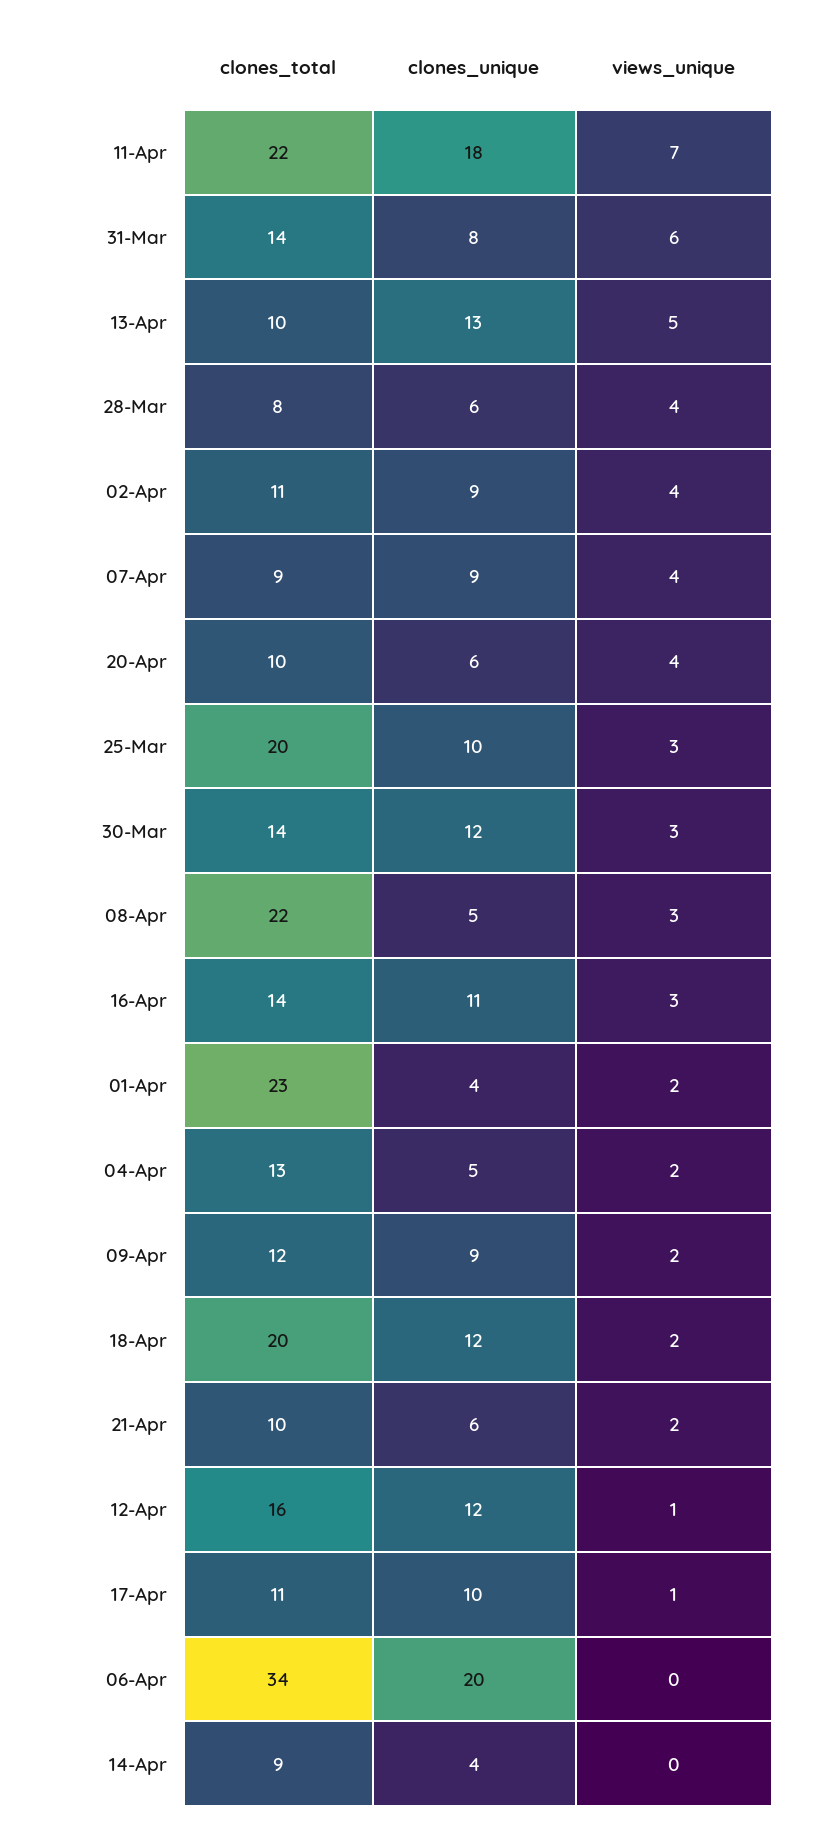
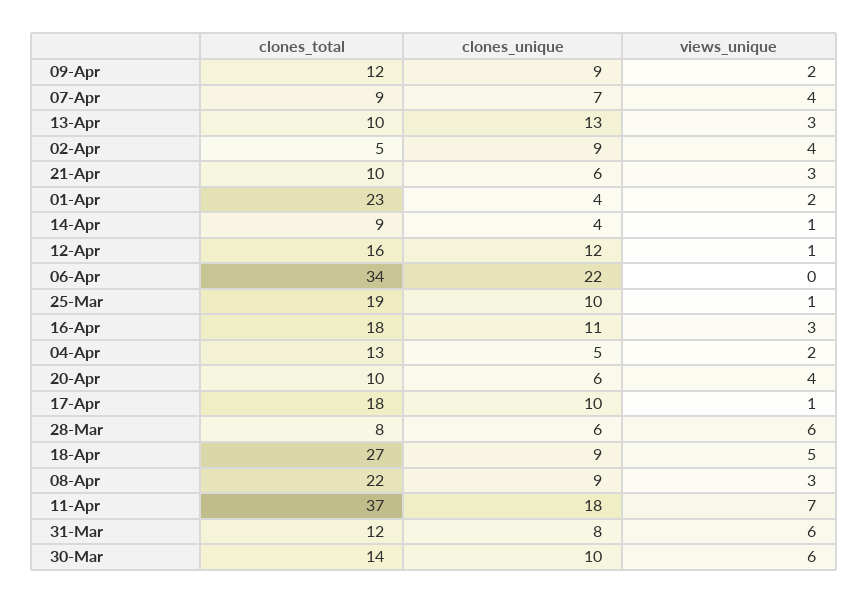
  {
    "clones_total": {
-     "11-Apr": 22,
+     "11-Apr": 37,
-     "31-Mar": 14,
+     "31-Mar": 12,
      "13-Apr": 10,
      "28-Mar": 8,
-     "02-Apr": 11,
+     "02-Apr": 5,
      "07-Apr": 9,
      "20-Apr": 10,
-     "25-Mar": 20,
+     "25-Mar": 19,
      "30-Mar": 14,
      "08-Apr": 22,
-     "16-Apr": 14,
+     "16-Apr": 18,
      "01-Apr": 23,
      "04-Apr": 13,
      "09-Apr": 12,
-     "18-Apr": 20,
+     "18-Apr": 27,
      "21-Apr": 10,
      "12-Apr": 16,
-     "17-Apr": 11,
+     "17-Apr": 18,
      "06-Apr": 34,
      "14-Apr": 9
    },
    "clones_unique": {
      "11-Apr": 18,
      "31-Mar": 8,
      "13-Apr": 13,
      "28-Mar": 6,
      "02-Apr": 9,
-     "07-Apr": 9,
+     "07-Apr": 7,
      "20-Apr": 6,
      "25-Mar": 10,
-     "30-Mar": 12,
+     "30-Mar": 10,
-     "08-Apr": 5,
+     "08-Apr": 9,
      "16-Apr": 11,
      "01-Apr": 4,
      "04-Apr": 5,
      "09-Apr": 9,
-     "18-Apr": 12,
+     "18-Apr": 9,
      "21-Apr": 6,
      "12-Apr": 12,
      "17-Apr": 10,
-     "06-Apr": 20,
+     "06-Apr": 22,
      "14-Apr": 4
    },
    "views_unique": {
      "11-Apr": 7,
      "31-Mar": 6,
-     "13-Apr": 5,
+     "13-Apr": 3,
-     "28-Mar": 4,
+     "28-Mar": 6,
      "02-Apr": 4,
      "07-Apr": 4,
      "20-Apr": 4,
-     "25-Mar": 3,
+     "25-Mar": 1,
-     "30-Mar": 3,
+     "30-Mar": 6,
      "08-Apr": 3,
      "16-Apr": 3,
      "01-Apr": 2,
      "04-Apr": 2,
      "09-Apr": 2,
-     "18-Apr": 2,
+     "18-Apr": 5,
-     "21-Apr": 2,
+     "21-Apr": 3,
      "12-Apr": 1,
      "17-Apr": 1,
      "06-Apr": 0,
-     "14-Apr": 0
+     "14-Apr": 1
    }
  }

